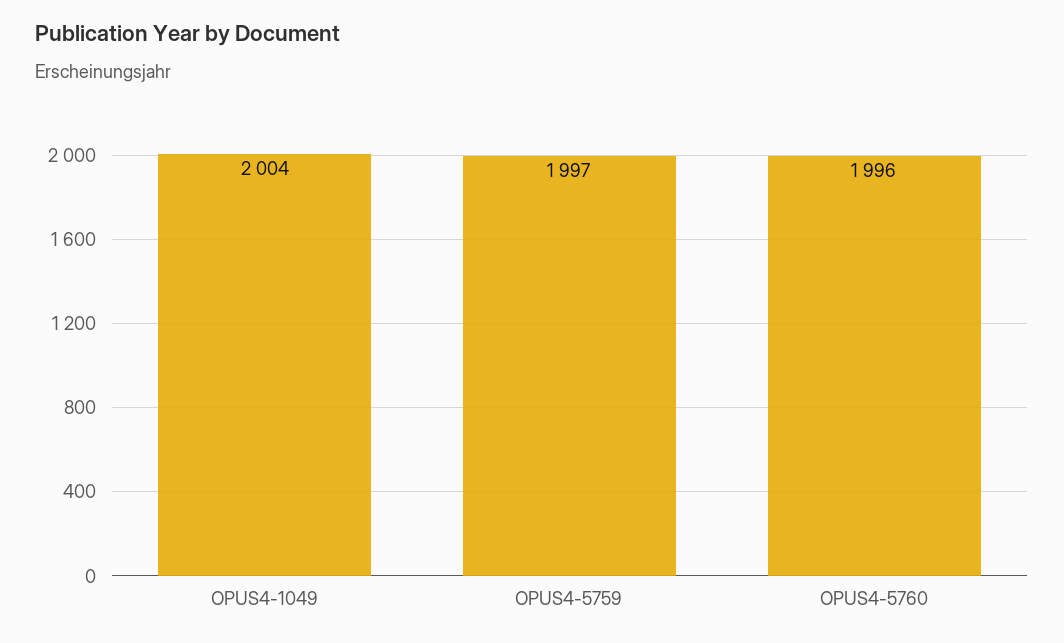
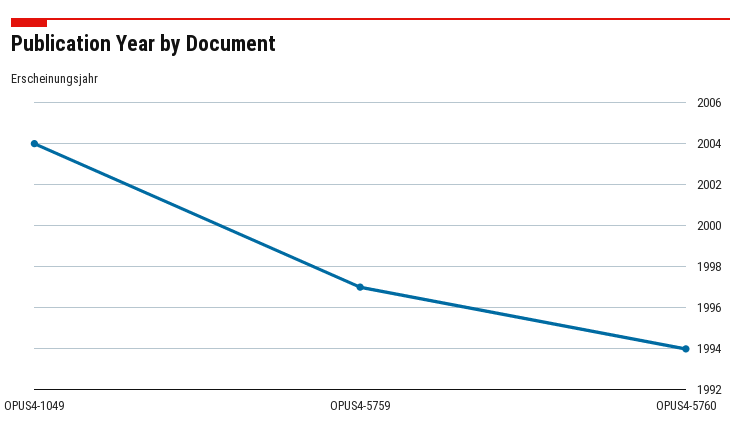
  {
    "OPUS4-1049": 2004,
    "OPUS4-5759": 1997,
-   "OPUS4-5760": 1996
+   "OPUS4-5760": 1994
  }

